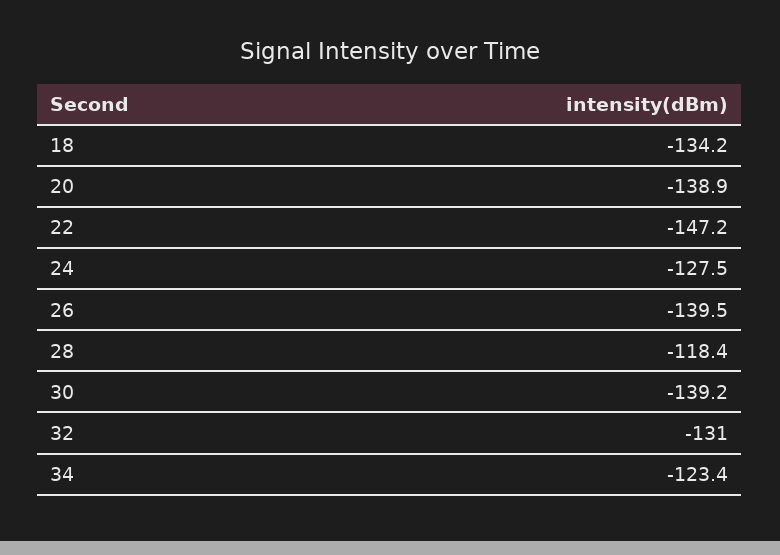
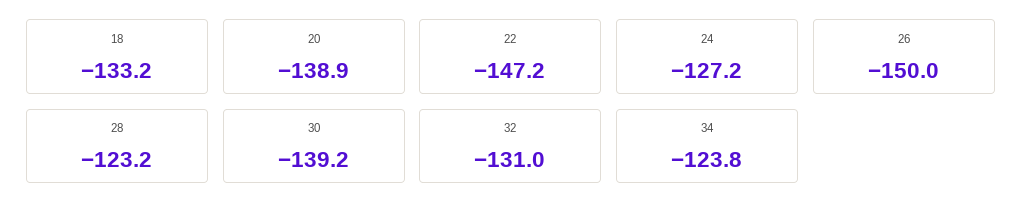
  {
-   "18": -134.2,
+   "18": -133.2,
    "20": -138.9,
    "22": -147.2,
-   "24": -127.5,
+   "24": -127.2,
-   "26": -139.5,
+   "26": -150,
-   "28": -118.4,
+   "28": -123.2,
    "30": -139.2,
    "32": -131,
-   "34": -123.4
+   "34": -123.8
  }

